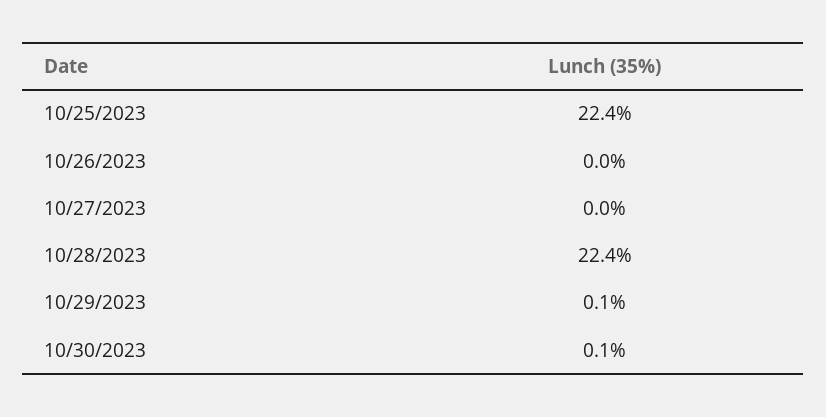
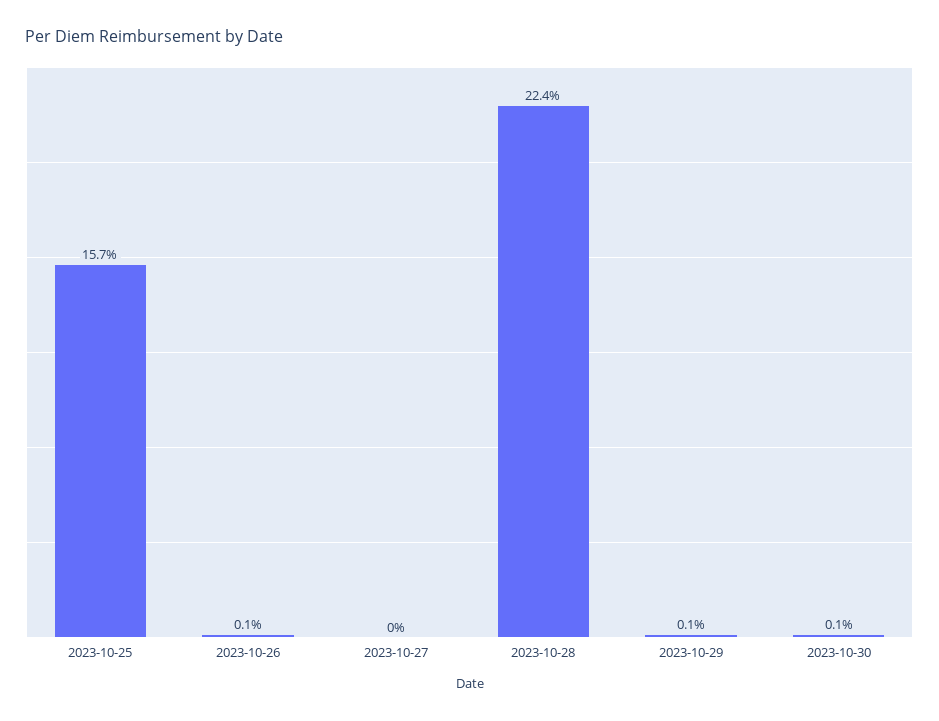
  {
-   "10/25/2023": 22.4,
+   "10/25/2023": 15.7,
-   "10/26/2023": 0,
+   "10/26/2023": 0.1,
    "10/27/2023": 0,
    "10/28/2023": 22.4,
    "10/29/2023": 0.1,
    "10/30/2023": 0.1
  }

